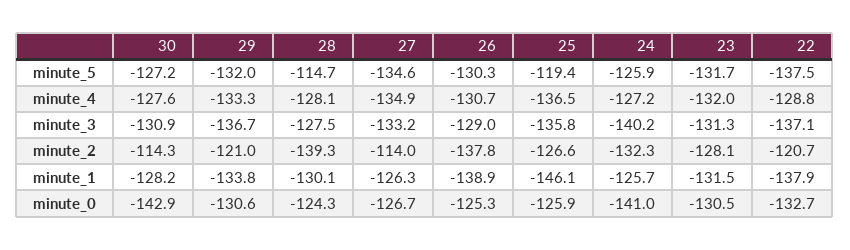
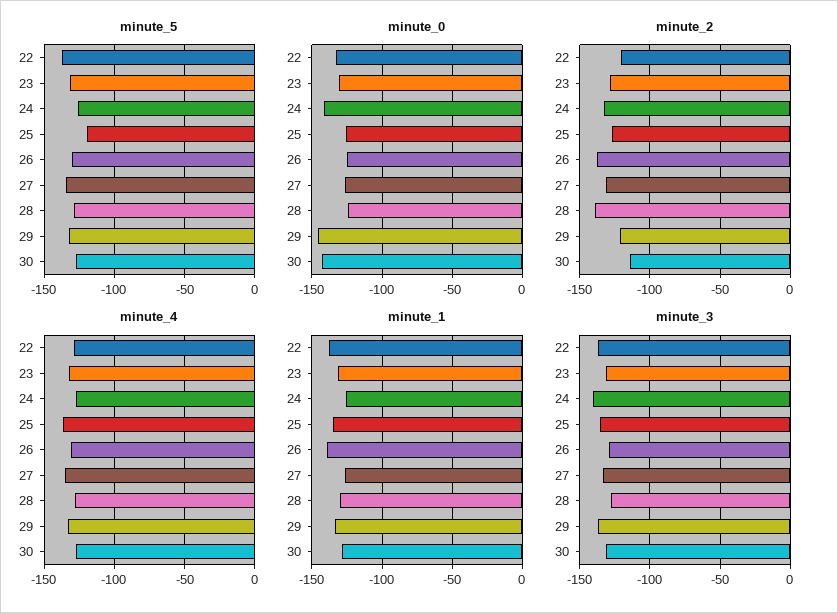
  {
    "minute_5": {
      "30": -127.2,
      "29": -132,
-     "28": -114.7,
+     "28": -130,
      "27": -134.6,
      "26": -130.3,
      "25": -119.4,
      "24": -125.9,
      "23": -131.7,
      "22": -137.5
    },
    "minute_4": {
      "30": -127.6,
      "29": -133.3,
      "28": -128.1,
      "27": -134.9,
      "26": -130.7,
      "25": -136.5,
      "24": -127.2,
      "23": -132,
      "22": -128.8
    },
    "minute_3": {
      "30": -130.9,
      "29": -136.7,
      "28": -127.5,
      "27": -133.2,
      "26": -129,
      "25": -135.8,
      "24": -140.2,
      "23": -131.3,
      "22": -137.1
    },
    "minute_2": {
      "30": -114.3,
      "29": -121,
      "28": -139.3,
-     "27": -114,
+     "27": -130,
      "26": -137.8,
      "25": -126.6,
      "24": -132.3,
      "23": -128.1,
      "22": -120.7
    },
    "minute_1": {
      "30": -128.2,
      "29": -133.8,
      "28": -130.1,
      "27": -126.3,
      "26": -138.9,
-     "25": -146.1,
+     "25": -135,
      "24": -125.7,
      "23": -131.5,
      "22": -137.9
    },
    "minute_0": {
      "30": -142.9,
-     "29": -130.6,
+     "29": -145,
      "28": -124.3,
      "27": -126.7,
      "26": -125.3,
      "25": -125.9,
      "24": -141,
      "23": -130.5,
      "22": -132.7
    }
  }

